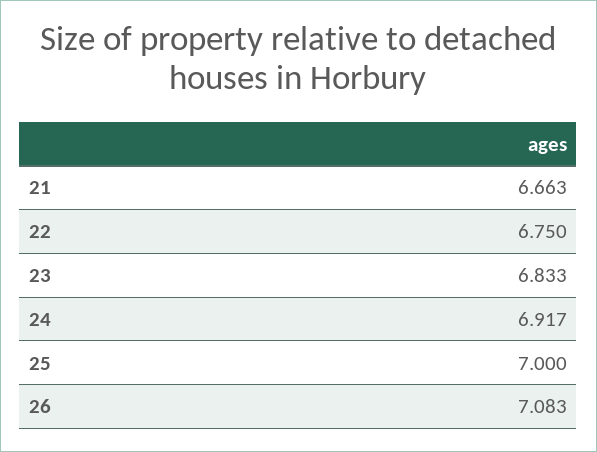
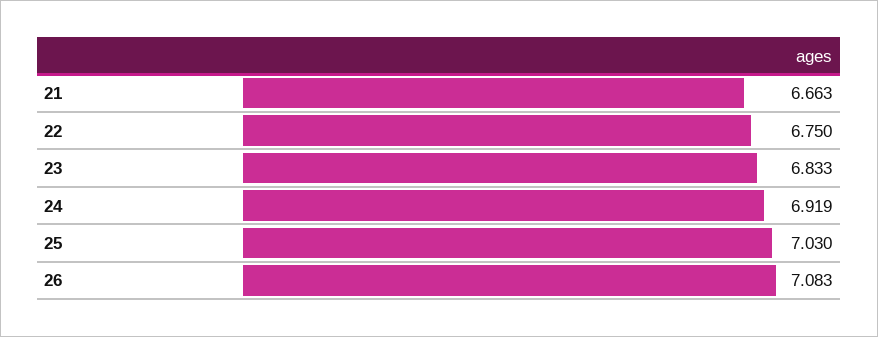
  {
    "21": 6.663,
    "22": 6.75,
    "23": 6.833,
-   "24": 6.917,
+   "24": 6.919,
-   "25": 7,
+   "25": 7.03,
    "26": 7.083
  }

